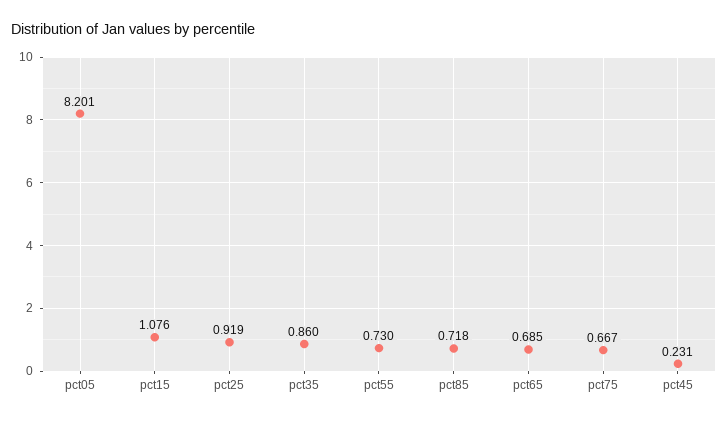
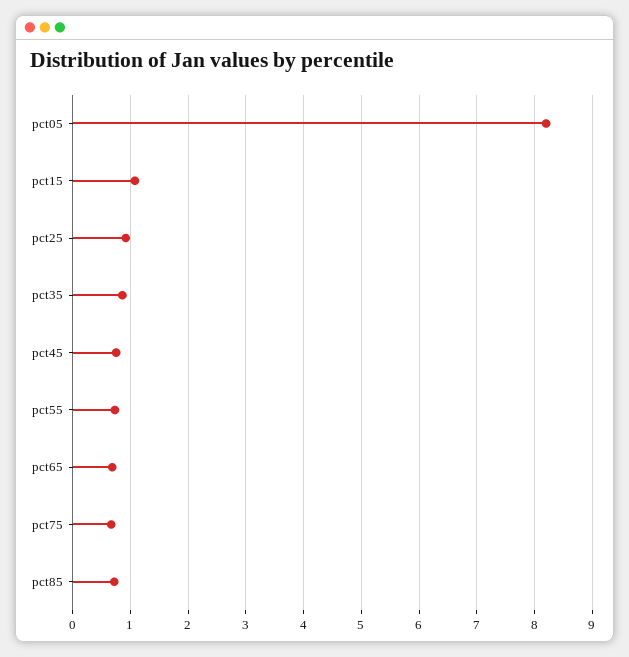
  {
    "pct05": 8.201,
    "pct15": 1.076,
    "pct25": 0.919,
    "pct35": 0.86,
    "pct55": 0.73,
    "pct85": 0.718,
    "pct65": 0.685,
    "pct75": 0.667,
-   "pct45": 0.231
+   "pct45": 0.8
  }

